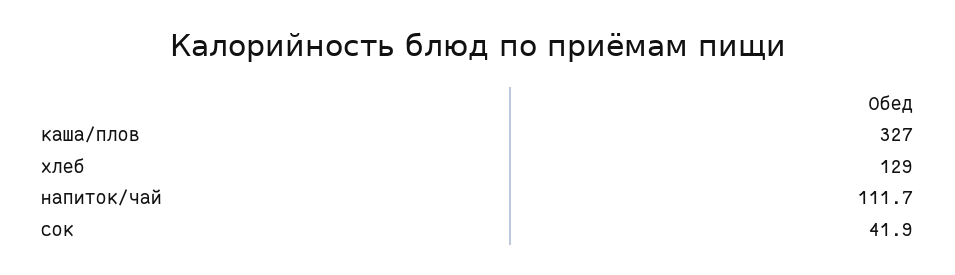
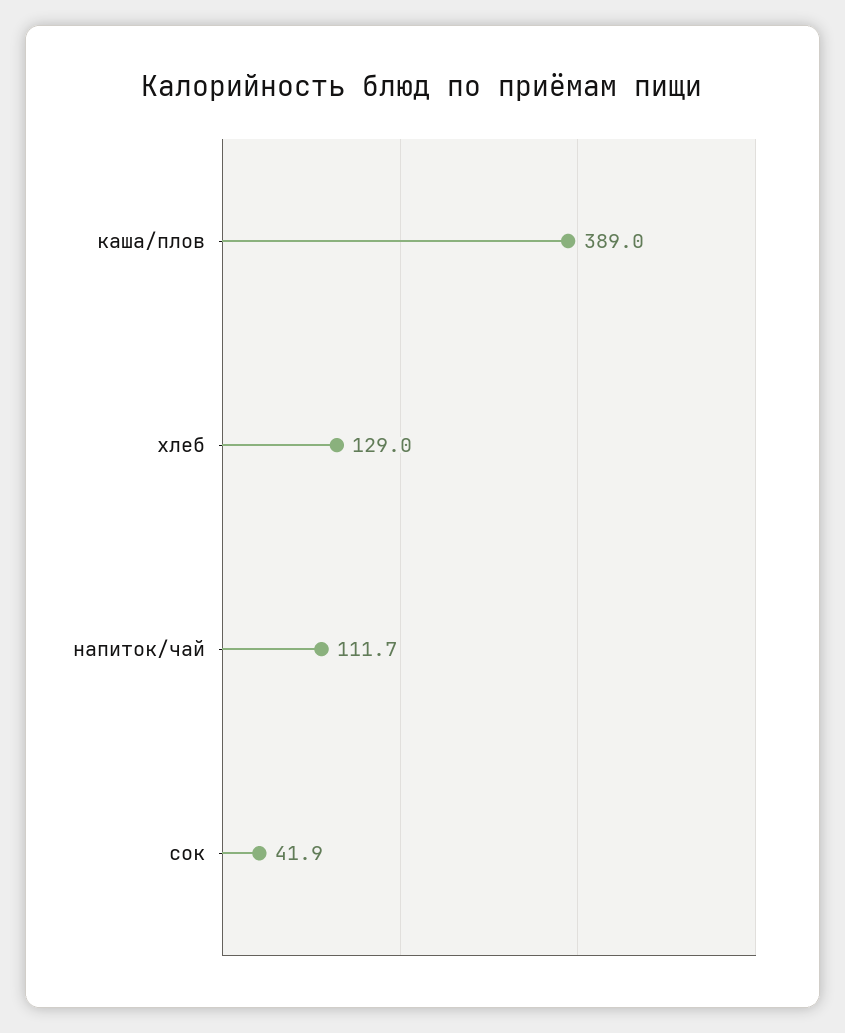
  {
-   "каша/плов": 327,
+   "каша/плов": 389,
    "хлеб": 129,
    "напиток/чай": 111.7,
    "сок": 41.9
  }

